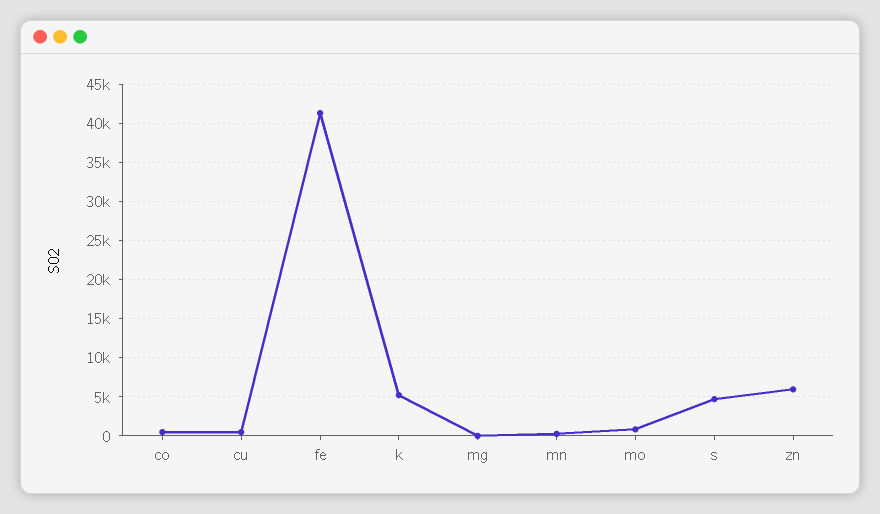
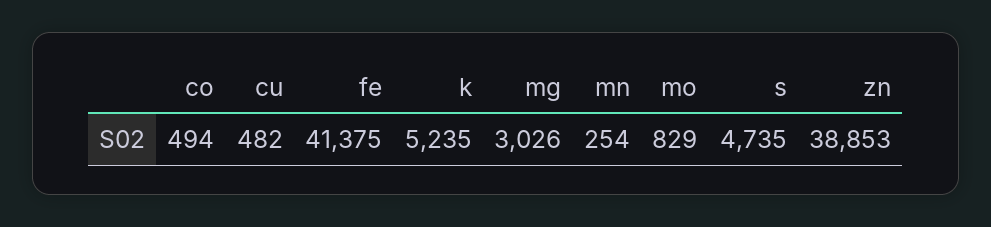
  {
    "co": 494,
    "cu": 482,
    "fe": 41375,
    "k": 5235,
-   "mg": 0,
+   "mg": 3026,
    "mn": 254,
    "mo": 829,
    "s": 4735,
-   "zn": 6000
+   "zn": 38853
  }

